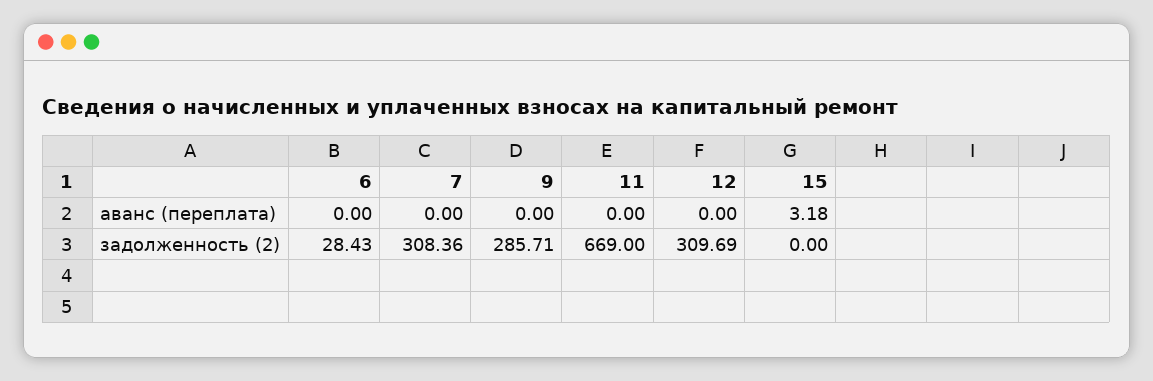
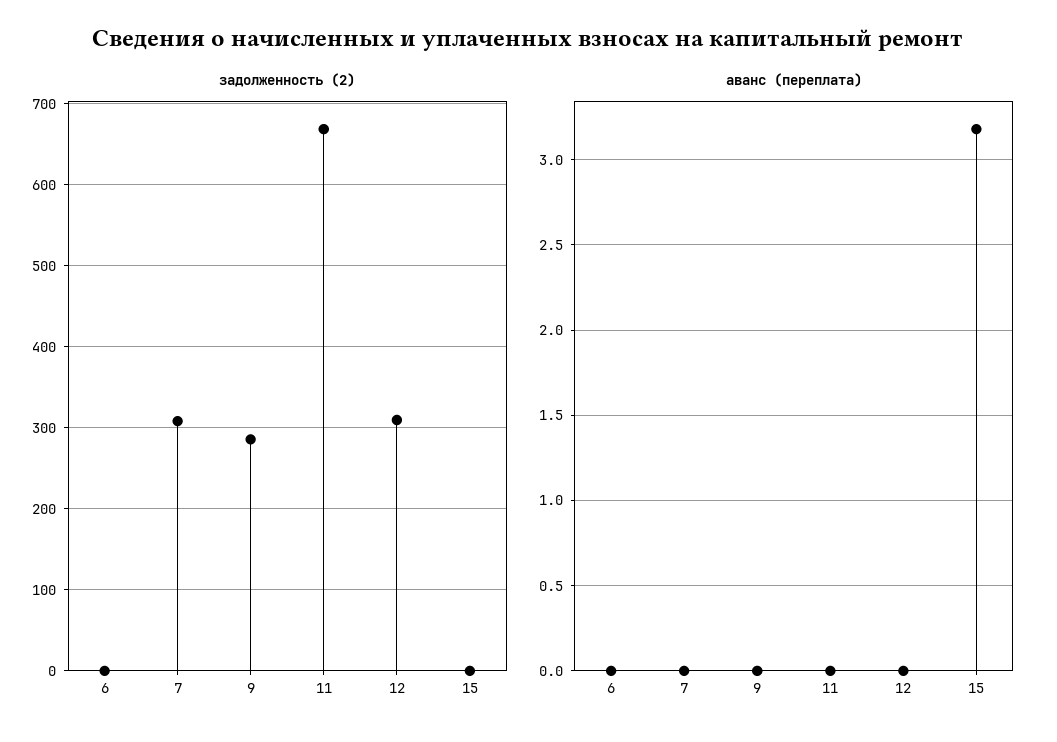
  {
    "аванс (переплата)": {
      "6": 0,
      "7": 0,
      "9": 0,
      "11": 0,
      "12": 0,
      "15": 3.18
    },
    "задолженность (2)": {
-     "6": 28.43,
+     "6": 0,
      "7": 308.36,
      "9": 285.71,
      "11": 669,
      "12": 309.69,
      "15": 0
    }
  }

